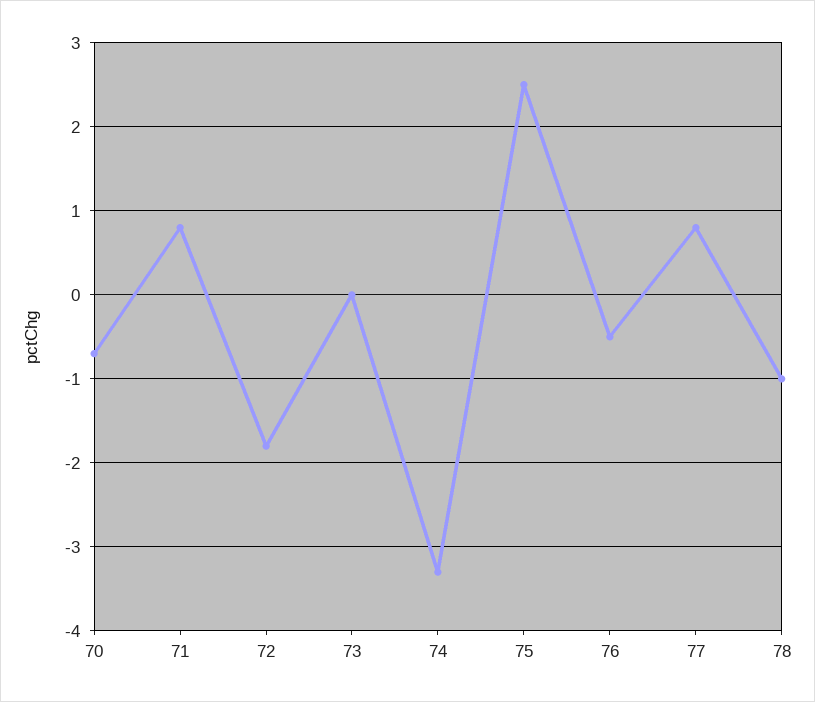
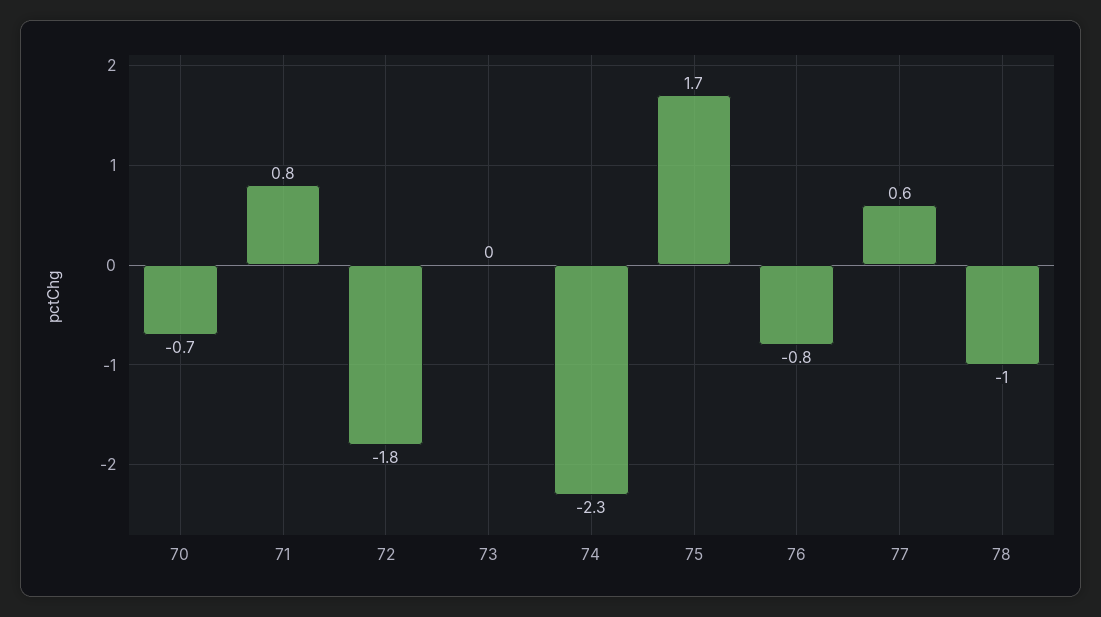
  {
    "70": -0.7,
    "71": 0.8,
    "72": -1.8,
    "73": 0,
-   "74": -3.3,
+   "74": -2.3,
-   "75": 2.5,
+   "75": 1.7,
-   "76": -0.5,
+   "76": -0.8,
-   "77": 0.8,
+   "77": 0.6,
    "78": -1
  }

